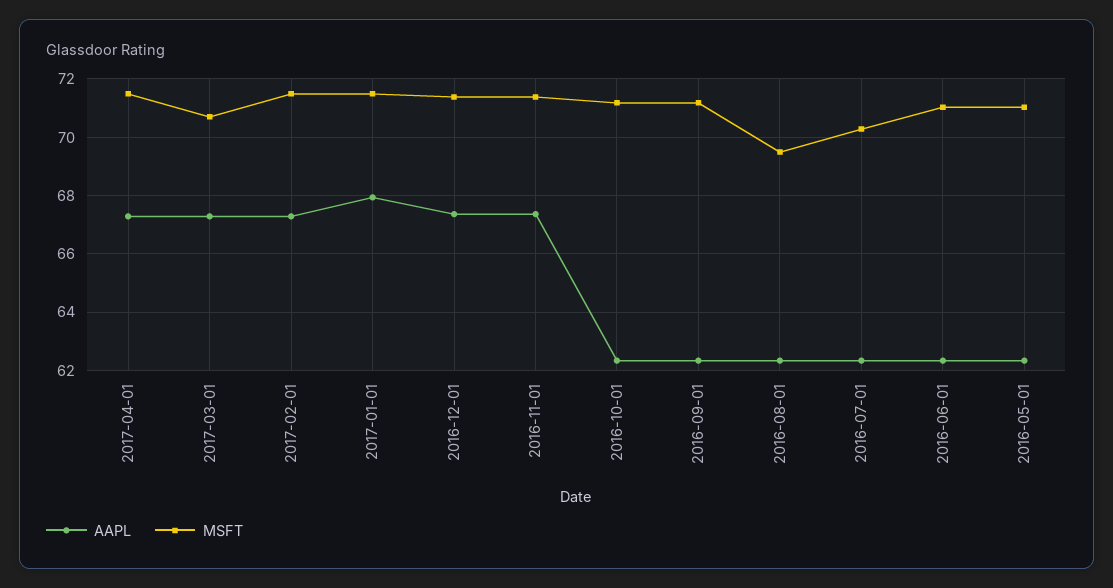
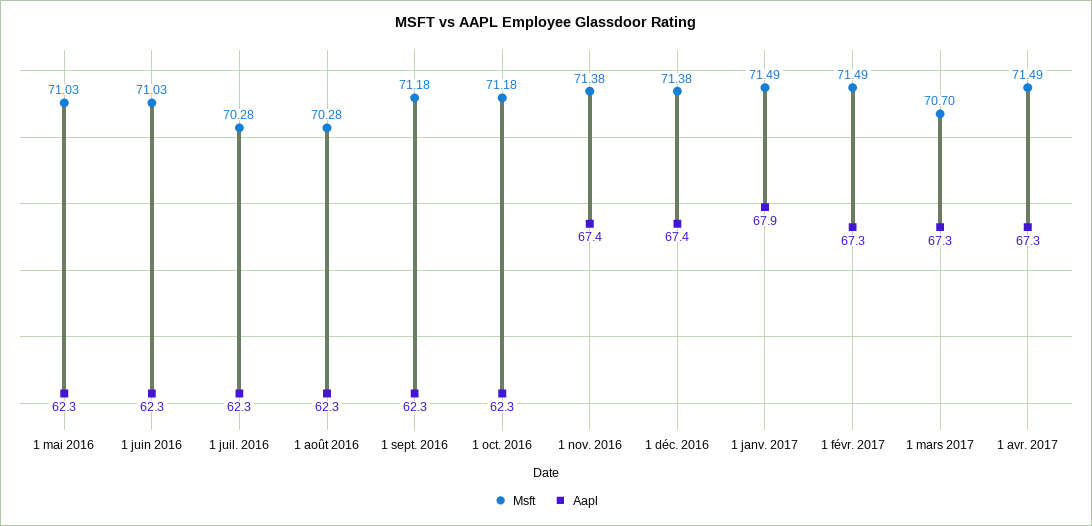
  {
    "AAPL": {
      "2017-04-01": 67.3,
      "2017-03-01": 67.3,
      "2017-02-01": 67.3,
      "2017-01-01": 67.9,
      "2016-12-01": 67.4,
      "2016-11-01": 67.4,
      "2016-10-01": 62.3,
      "2016-09-01": 62.3,
      "2016-08-01": 62.3,
      "2016-07-01": 62.3,
      "2016-06-01": 62.3,
      "2016-05-01": 62.3
    },
    "MSFT": {
      "2017-04-01": 71.49,
      "2017-03-01": 70.7,
      "2017-02-01": 71.49,
      "2017-01-01": 71.49,
      "2016-12-01": 71.38,
      "2016-11-01": 71.38,
      "2016-10-01": 71.18,
      "2016-09-01": 71.18,
-     "2016-08-01": 69.5,
+     "2016-08-01": 70.28,
      "2016-07-01": 70.28,
      "2016-06-01": 71.03,
      "2016-05-01": 71.03
    }
  }

